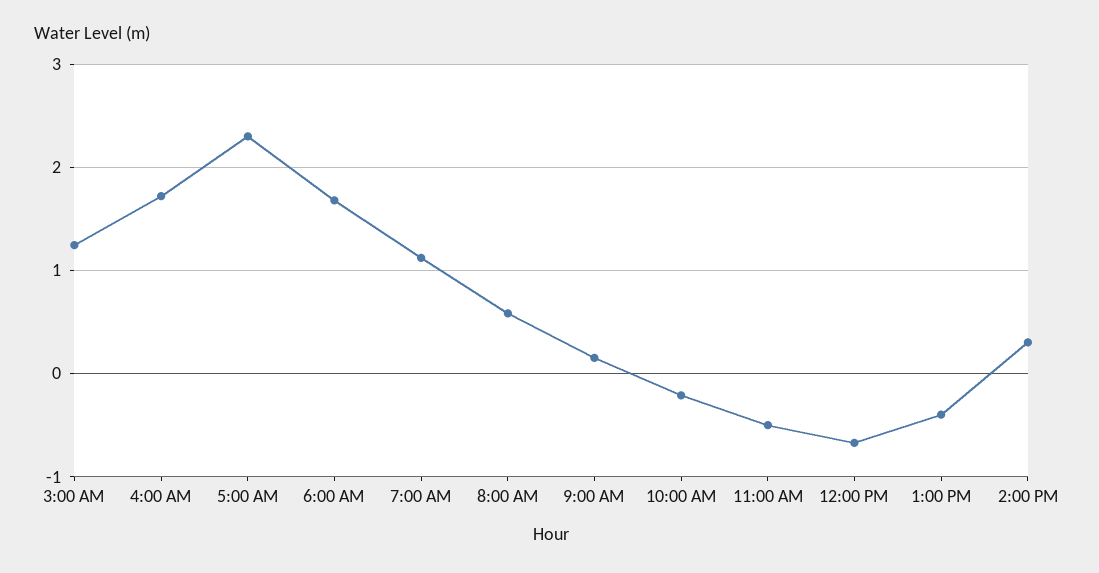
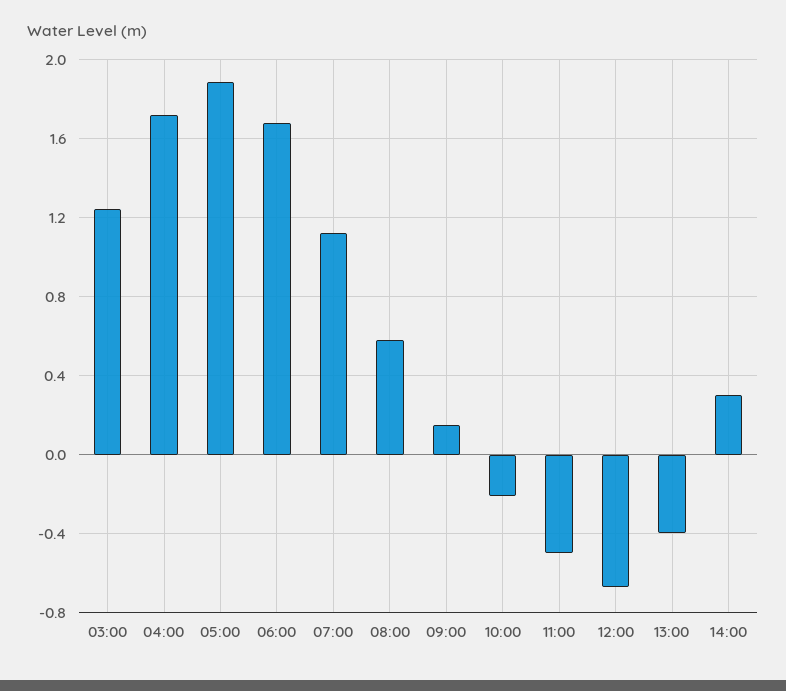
  {
    "3:00 AM": 1.25,
    "4:00 AM": 1.7,
-   "5:00 AM": 2.3,
+   "5:00 AM": 1.9,
    "6:00 AM": 1.7,
    "7:00 AM": 1.1,
    "8:00 AM": 0.6,
    "9:00 AM": 0.15,
    "10:00 AM": -0.2,
    "11:00 AM": -0.5,
    "12:00 PM": -0.65,
    "1:00 PM": -0.4,
    "2:00 PM": 0.3
  }

